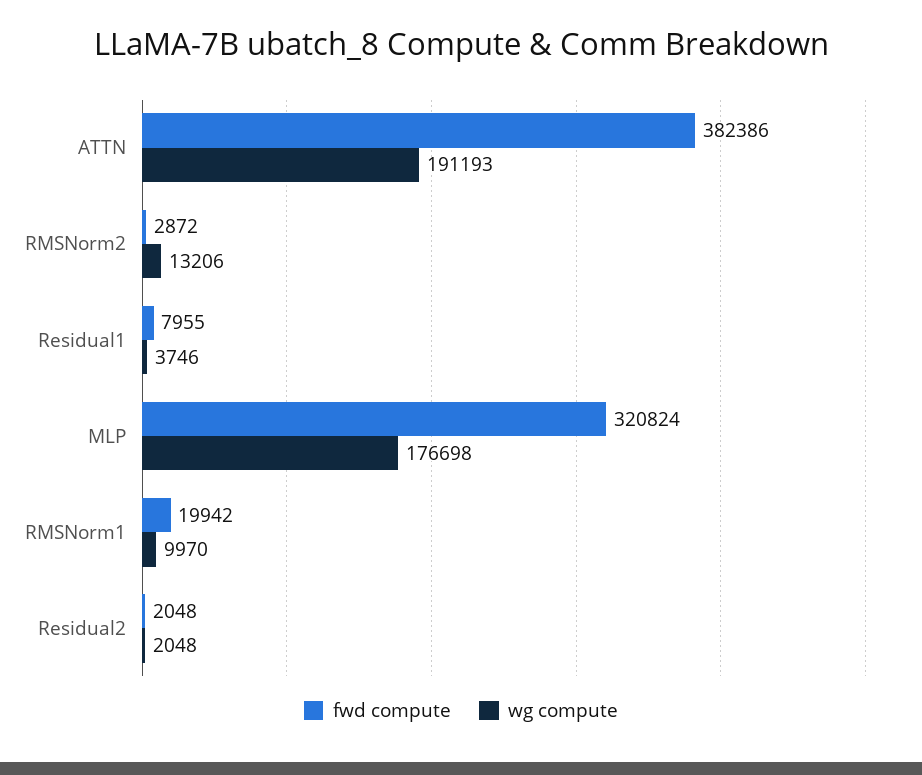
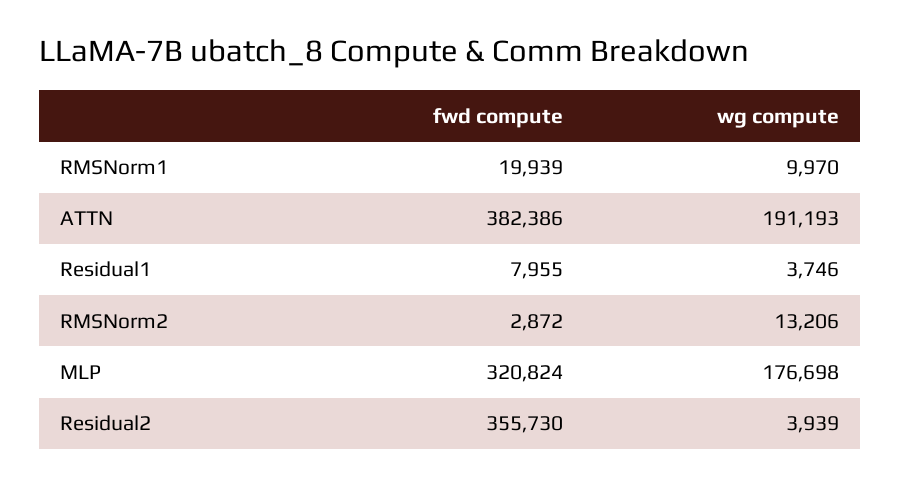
  {
    "fwd compute": {
      "ATTN": 382386,
      "RMSNorm2": 2872,
      "Residual1": 7955,
      "MLP": 320824,
-     "RMSNorm1": 19942,
+     "RMSNorm1": 19939,
-     "Residual2": 2048
+     "Residual2": 355730
    },
    "wg compute": {
      "ATTN": 191193,
      "RMSNorm2": 13206,
      "Residual1": 3746,
      "MLP": 176698,
      "RMSNorm1": 9970,
-     "Residual2": 2048
+     "Residual2": 3939
    }
  }

